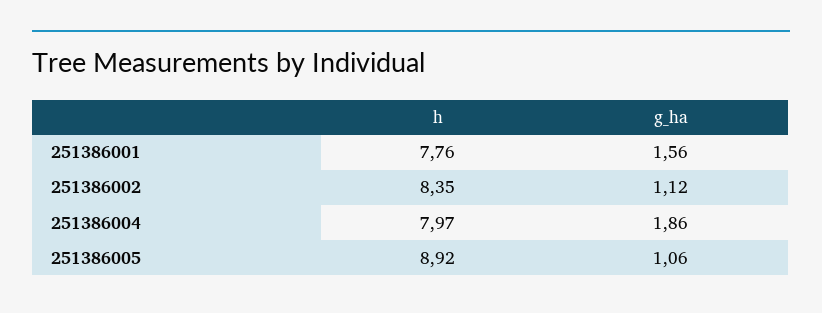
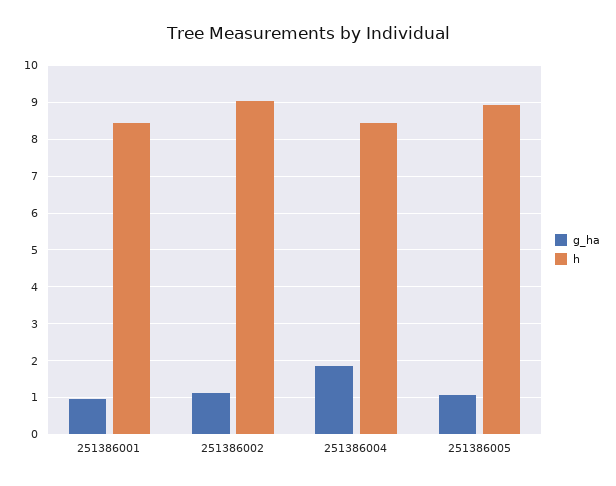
  {
    "h": {
-     "251386001": 7.76,
+     "251386001": 8.4,
-     "251386002": 8.35,
+     "251386002": 9,
-     "251386004": 7.97,
+     "251386004": 8.4,
      "251386005": 8.92
    },
    "g_ha": {
-     "251386001": 1.56,
+     "251386001": 1,
      "251386002": 1.12,
      "251386004": 1.86,
      "251386005": 1.06
    }
  }

